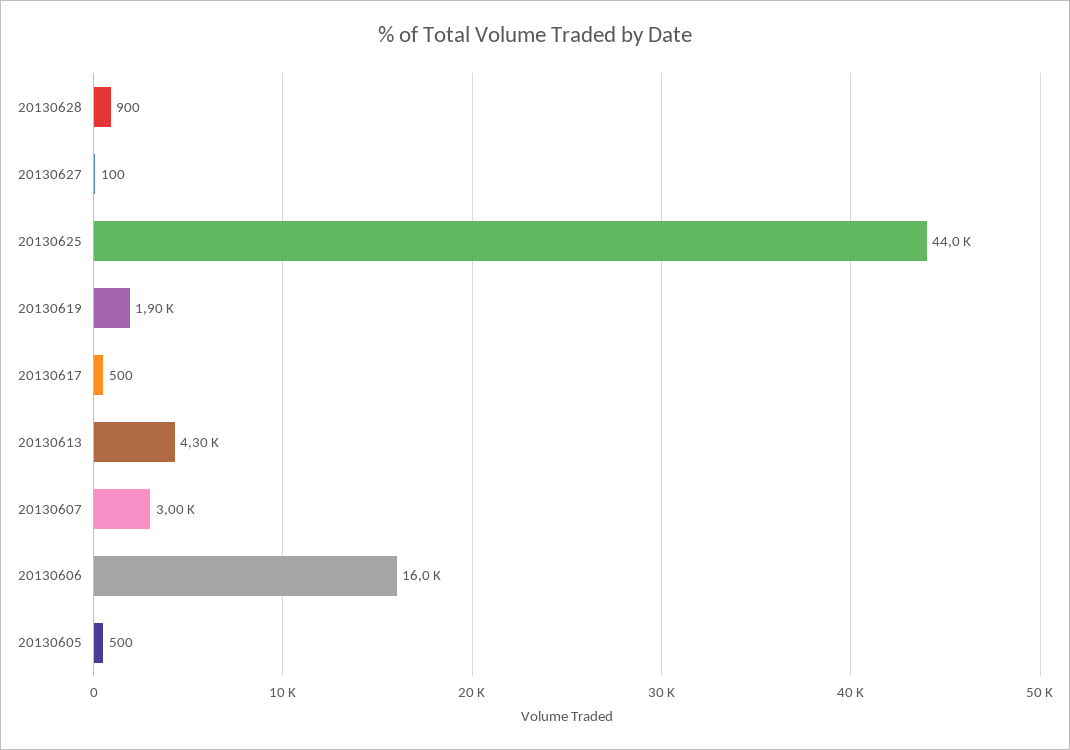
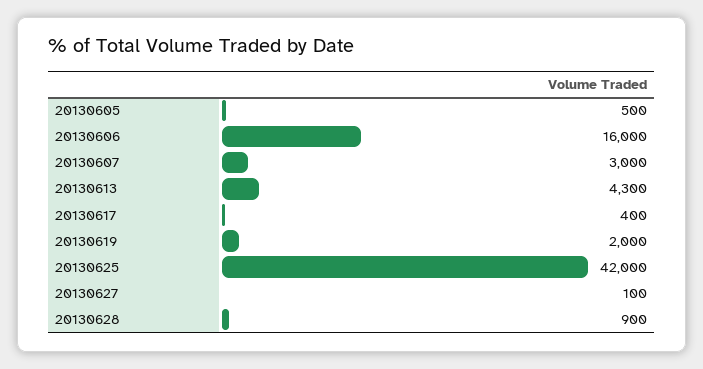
  {
    "20130628": 900,
    "20130627": 100,
-   "20130625": 44000,
+   "20130625": 42000,
-   "20130619": 1900,
+   "20130619": 2000,
-   "20130617": 500,
+   "20130617": 400,
    "20130613": 4300,
    "20130607": 3000,
    "20130606": 16000,
    "20130605": 500
  }

